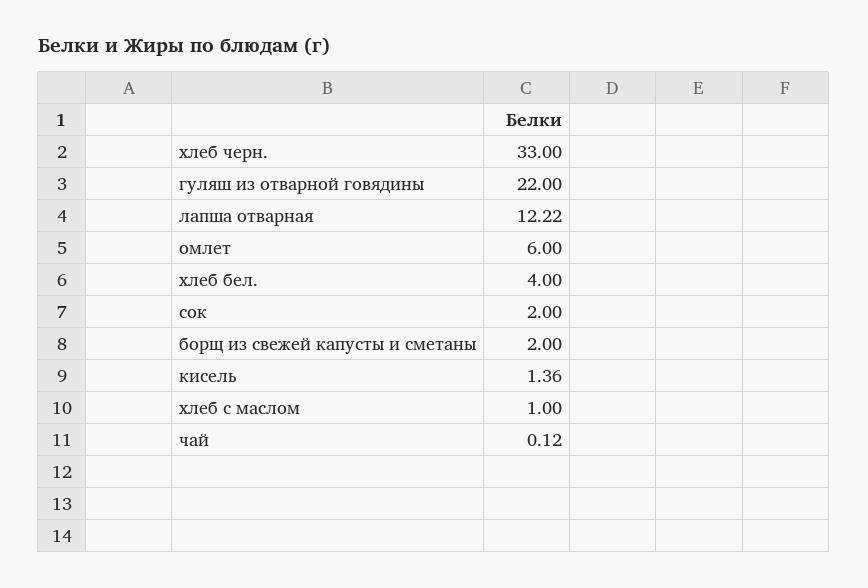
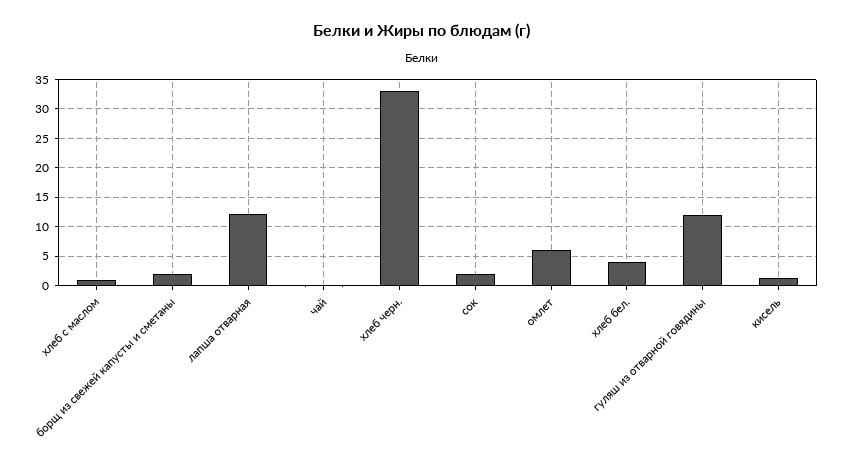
  {
    "хлеб черн.": 33,
-   "гуляш из отварной говядины": 22,
+   "гуляш из отварной говядины": 12.5,
    "лапша отварная": 12.22,
    "омлет": 6,
    "хлеб бел.": 4,
    "сок": 2,
    "борщ из свежей капусты и сметаны": 2,
    "кисель": 1.36,
    "хлеб с маслом": 1,
    "чай": 0.12
  }

